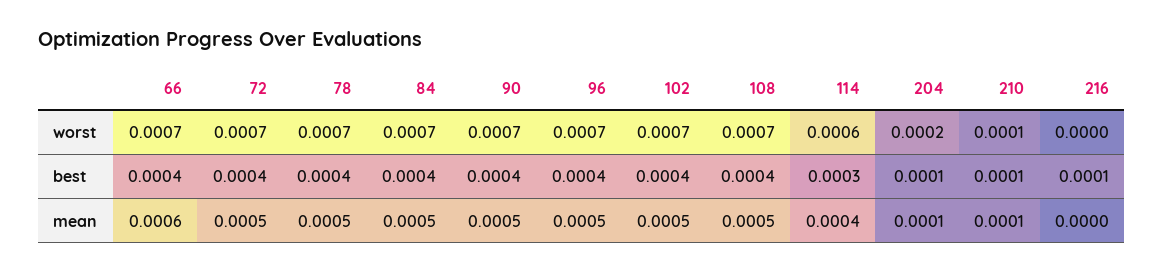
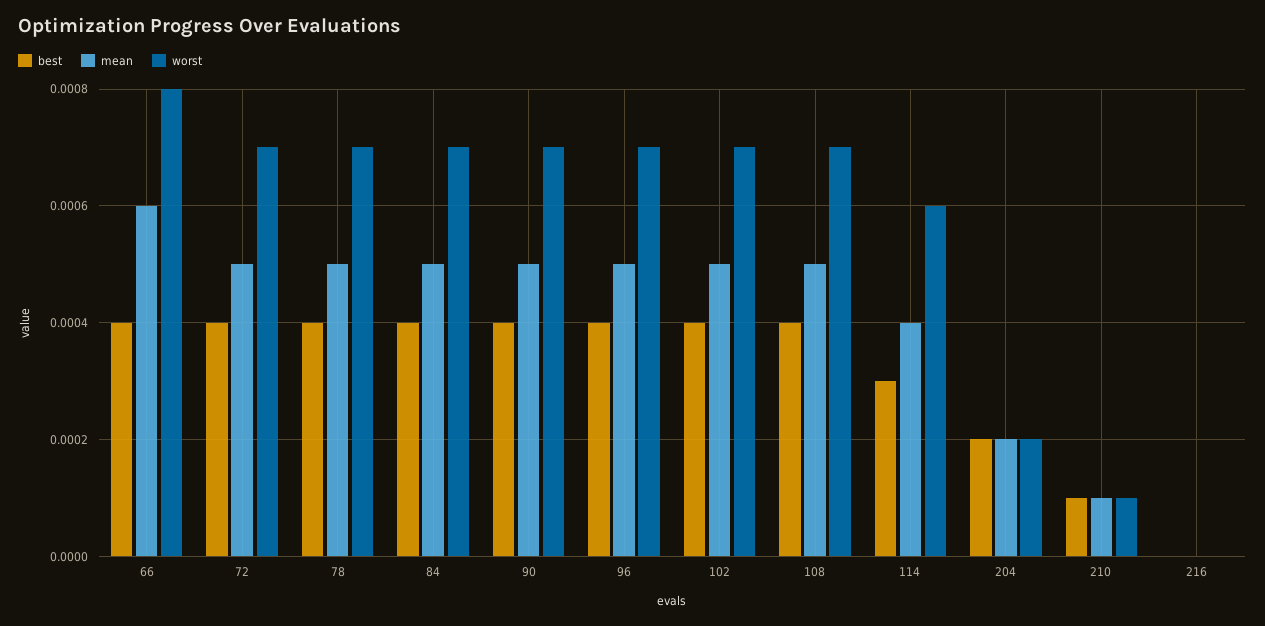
  {
    "worst": {
-     "66": 0.0007,
+     "66": 0.0008,
      "72": 0.0007,
      "78": 0.0007,
      "84": 0.0007,
      "90": 0.0007,
      "96": 0.0007,
      "102": 0.0007,
      "108": 0.0007,
      "114": 0.0006,
      "204": 0.0002,
      "210": 0.0001,
      "216": 0
    },
    "best": {
      "66": 0.0004,
      "72": 0.0004,
      "78": 0.0004,
      "84": 0.0004,
      "90": 0.0004,
      "96": 0.0004,
      "102": 0.0004,
      "108": 0.0004,
      "114": 0.0003,
-     "204": 0.0001,
+     "204": 0.0002,
      "210": 0.0001,
-     "216": 0.0001
+     "216": 0
    },
    "mean": {
      "66": 0.0006,
      "72": 0.0005,
      "78": 0.0005,
      "84": 0.0005,
      "90": 0.0005,
      "96": 0.0005,
      "102": 0.0005,
      "108": 0.0005,
      "114": 0.0004,
-     "204": 0.0001,
+     "204": 0.0002,
      "210": 0.0001,
      "216": 0
    }
  }

